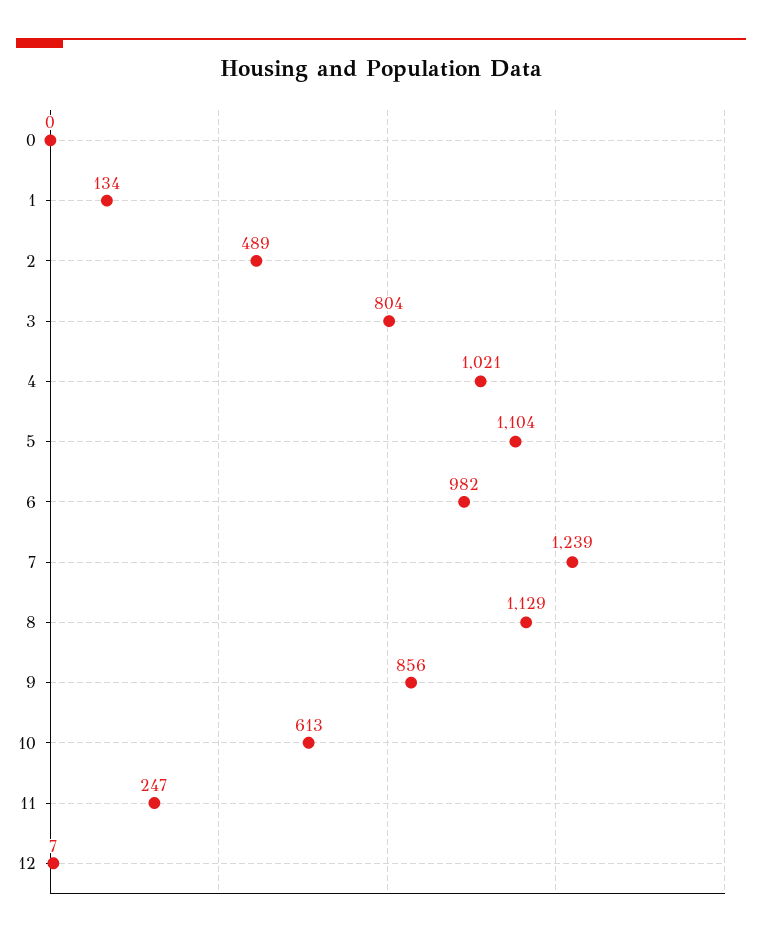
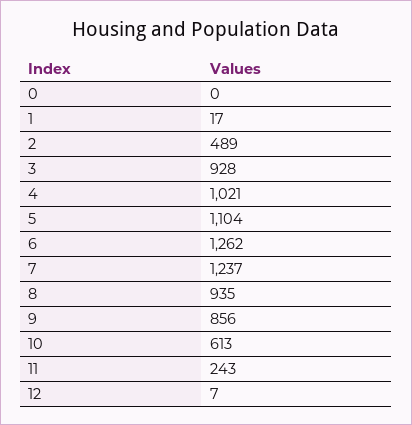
  {
    "0": 0,
-   "1": 134,
+   "1": 17,
    "2": 489,
-   "3": 804,
+   "3": 928,
    "4": 1021,
    "5": 1104,
-   "6": 982,
+   "6": 1262,
-   "7": 1239,
+   "7": 1237,
-   "8": 1129,
+   "8": 935,
    "9": 856,
    "10": 613,
-   "11": 247,
+   "11": 243,
    "12": 7
  }

